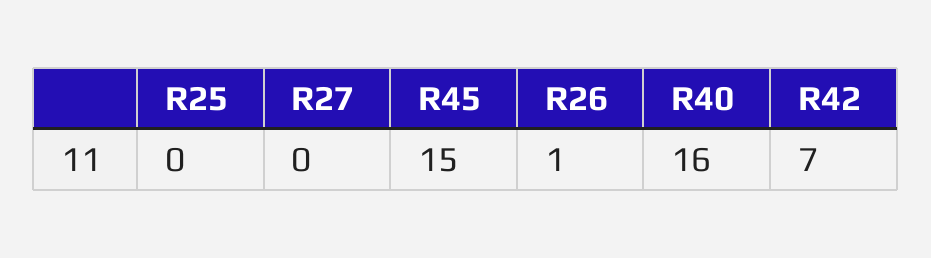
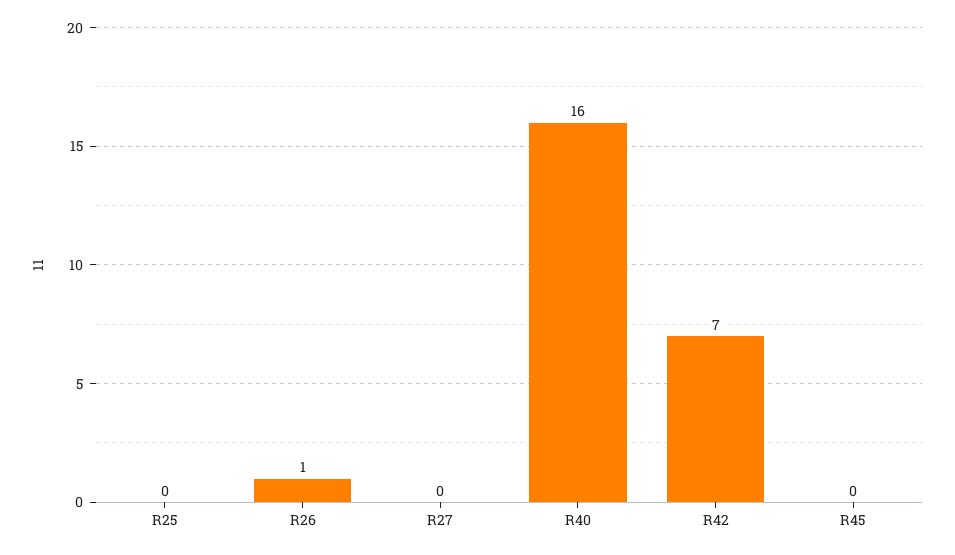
  {
    "R25": 0,
    "R27": 0,
-   "R45": 15,
+   "R45": 0,
    "R26": 1,
    "R40": 16,
    "R42": 7
  }

